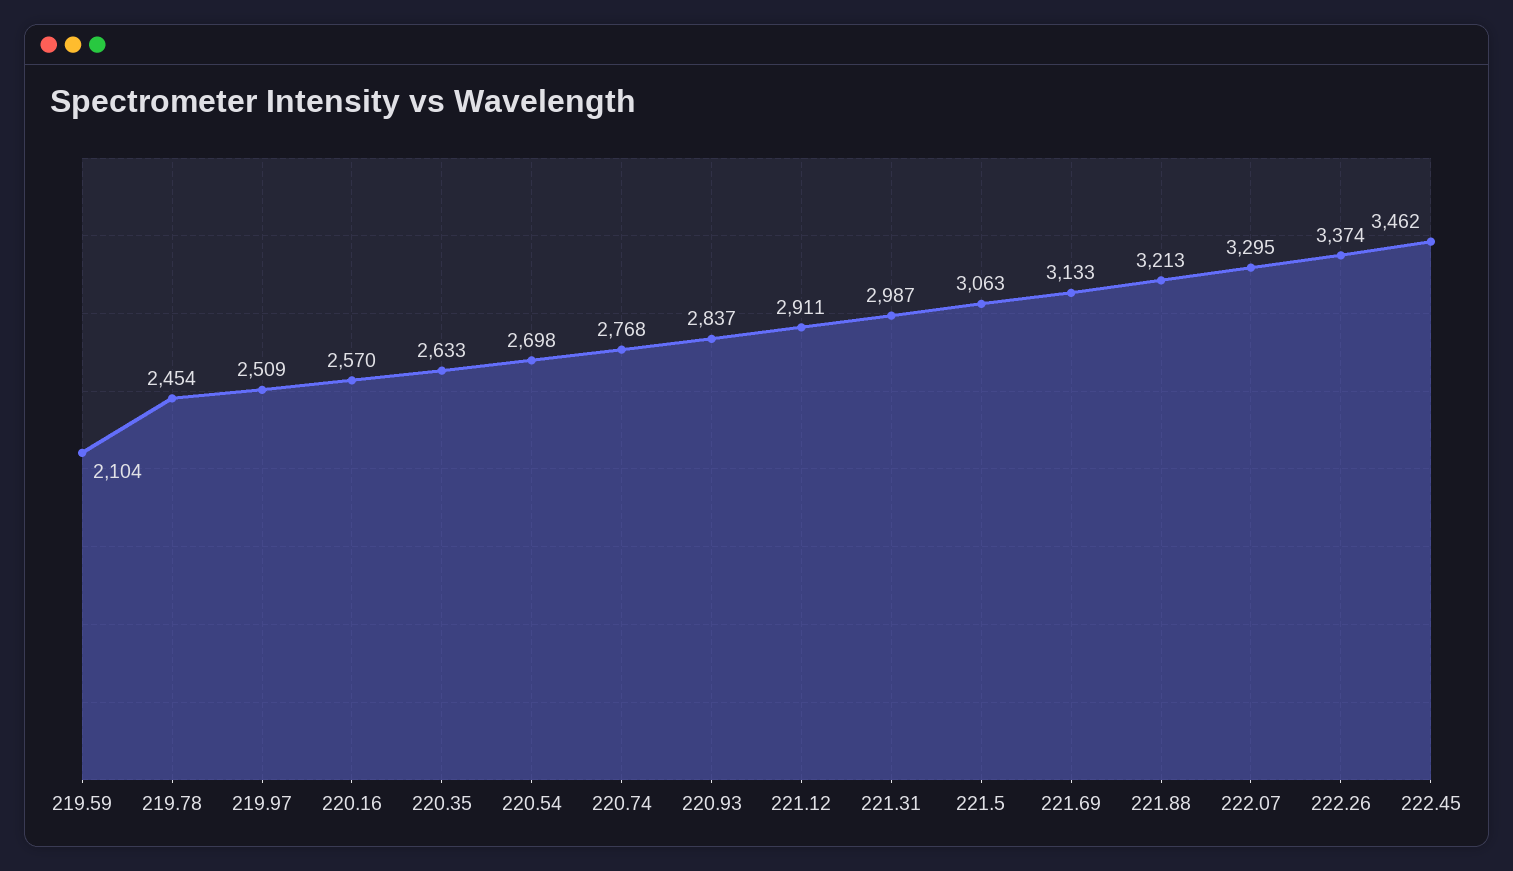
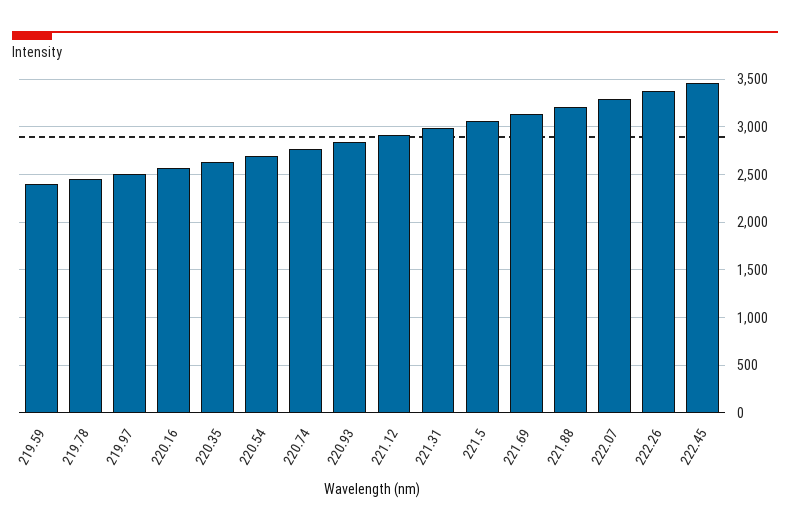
  {
-   "219.59": 2104,
+   "219.59": 2400,
    "219.78": 2454,
    "219.97": 2509,
    "220.16": 2570,
    "220.35": 2633,
    "220.54": 2698,
    "220.74": 2768,
    "220.93": 2837,
    "221.12": 2911,
    "221.31": 2987,
    "221.5": 3063,
    "221.69": 3133,
    "221.88": 3213,
    "222.07": 3295,
    "222.26": 3374,
    "222.45": 3462
  }

